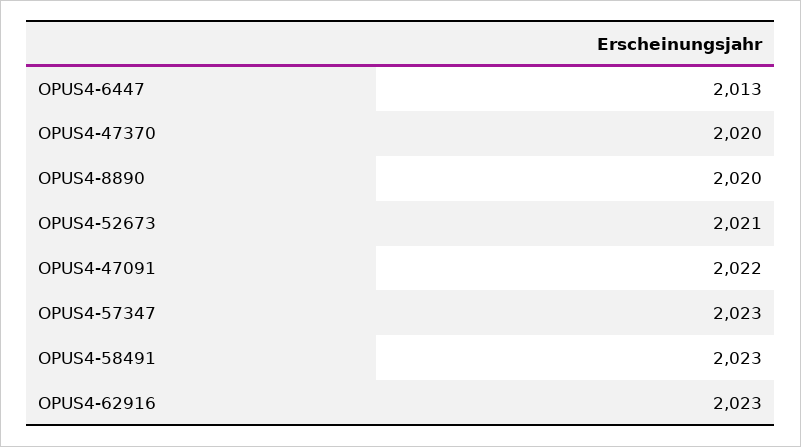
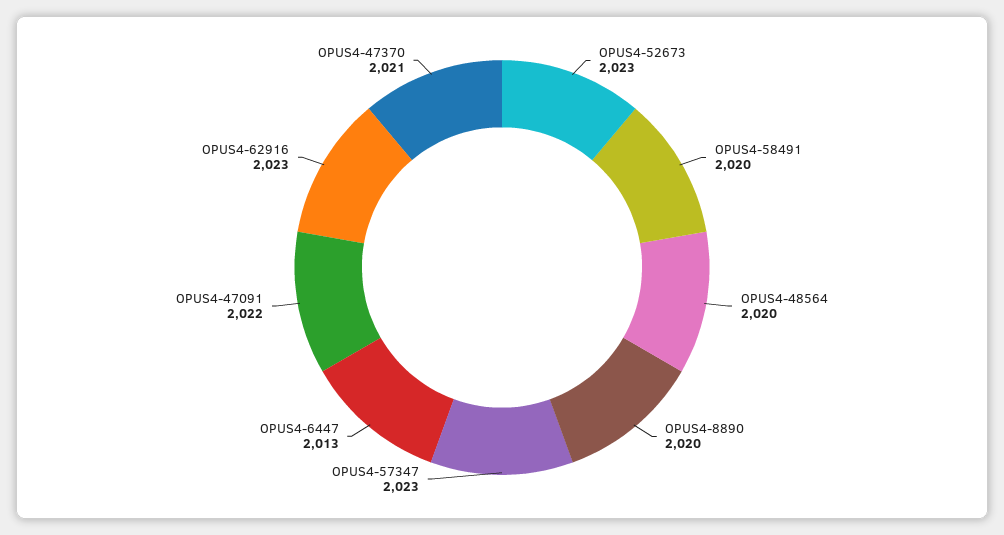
  {
    "OPUS4-6447": 2013,
-   "OPUS4-47370": 2020,
+   "OPUS4-47370": 2021,
    "OPUS4-8890": 2020,
-   "OPUS4-52673": 2021,
+   "OPUS4-52673": 2023,
    "OPUS4-47091": 2022,
    "OPUS4-57347": 2023,
-   "OPUS4-58491": 2023,
+   "OPUS4-58491": 2020,
-   "OPUS4-62916": 2023
+   "OPUS4-62916": 2023,
+   "OPUS4-48564": 2020
  }

